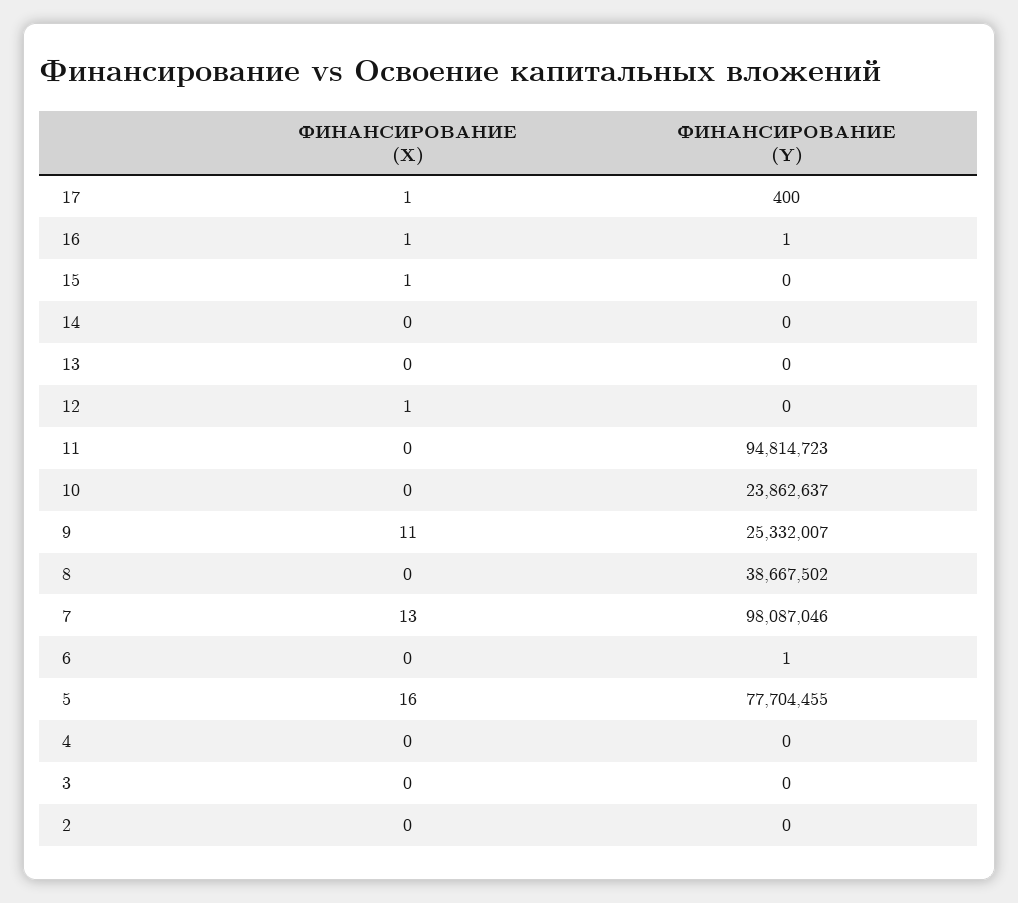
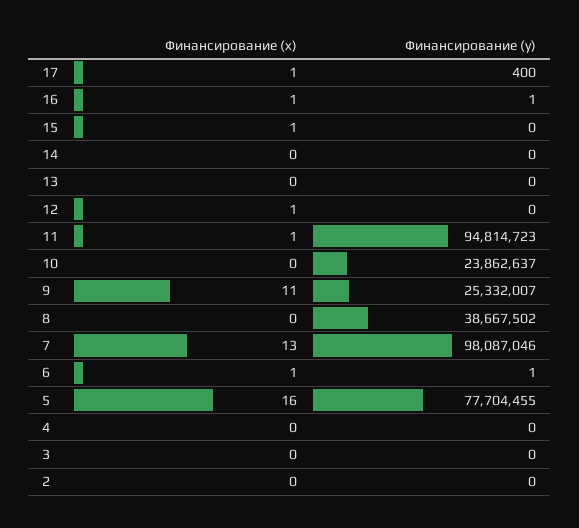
  {
    "ФИНАНСИРОВАНИЕ (X)": {
      "17": 1,
      "16": 1,
      "15": 1,
      "14": 0,
      "13": 0,
      "12": 1,
-     "11": 0,
+     "11": 1,
      "10": 0,
      "9": 11,
      "8": 0,
      "7": 13,
-     "6": 0,
+     "6": 1,
      "5": 16,
      "4": 0,
      "3": 0,
      "2": 0
    },
    "ФИНАНСИРОВАНИЕ (Y)": {
      "17": 400,
      "16": 1,
      "15": 0,
      "14": 0,
      "13": 0,
      "12": 0,
      "11": 94814723,
      "10": 23862637,
      "9": 25332007,
      "8": 38667502,
      "7": 98087046,
      "6": 1,
      "5": 77704455,
      "4": 0,
      "3": 0,
      "2": 0
    }
  }

